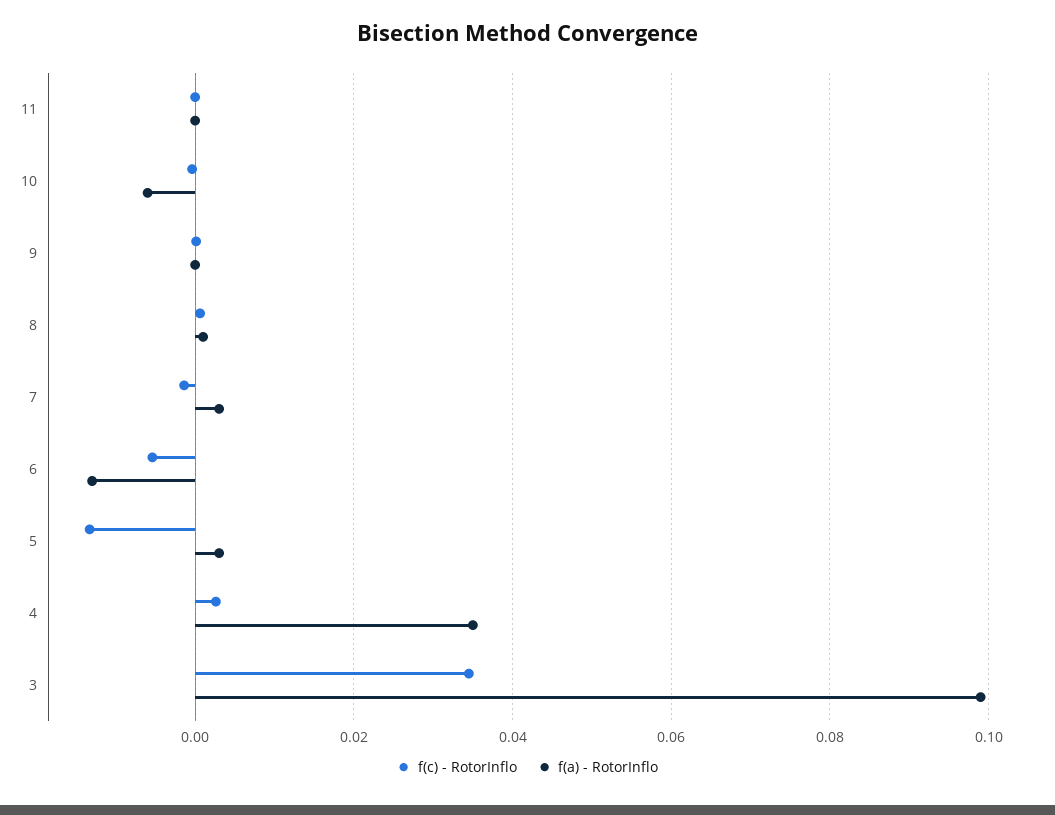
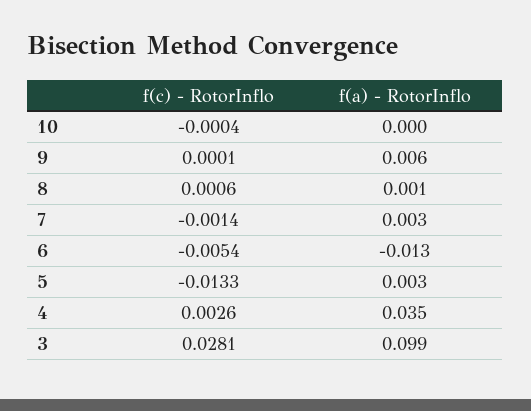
  {
    "f(c) - RotorInflo": {
-     "11": 0,
      "10": -0.0004,
      "9": 0.0001,
      "8": 0.0006,
      "7": -0.0014,
      "6": -0.0054,
      "5": -0.0133,
      "4": 0.0026,
-     "3": 0.034
+     "3": 0.0281
    },
    "f(a) - RotorInflo": {
-     "11": 0,
-     "10": -0.006,
+     "10": 0,
-     "9": 0,
+     "9": 0.006,
      "8": 0.001,
      "7": 0.003,
      "6": -0.013,
      "5": 0.003,
      "4": 0.035,
      "3": 0.099
    }
  }

